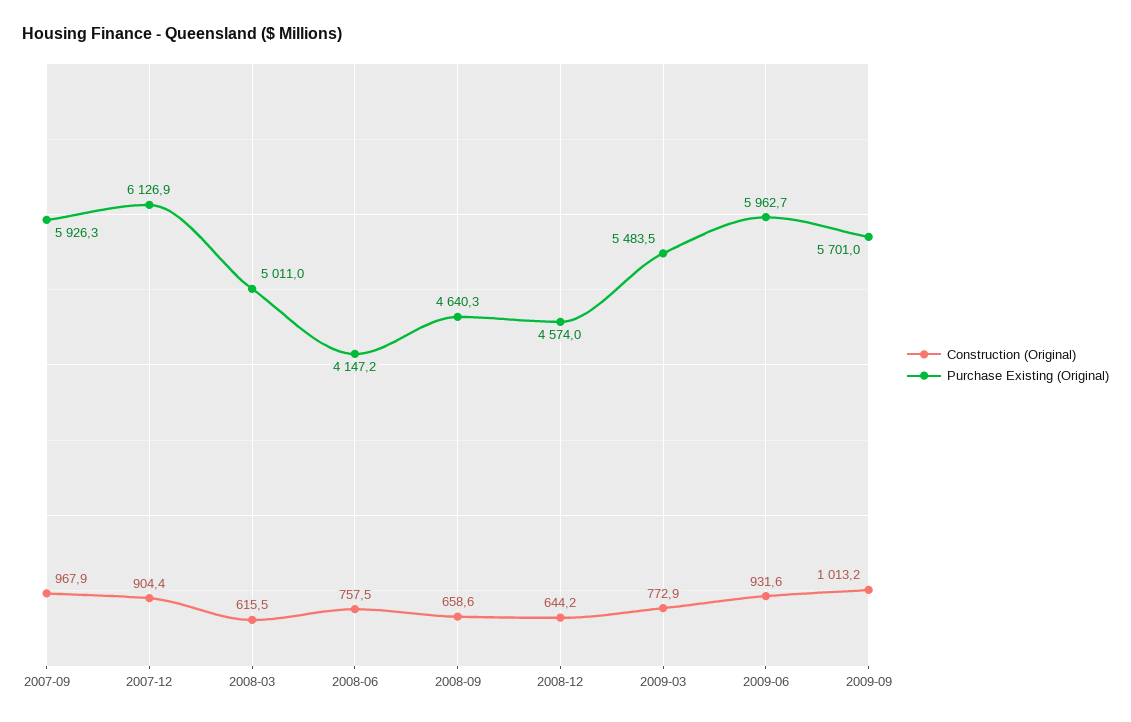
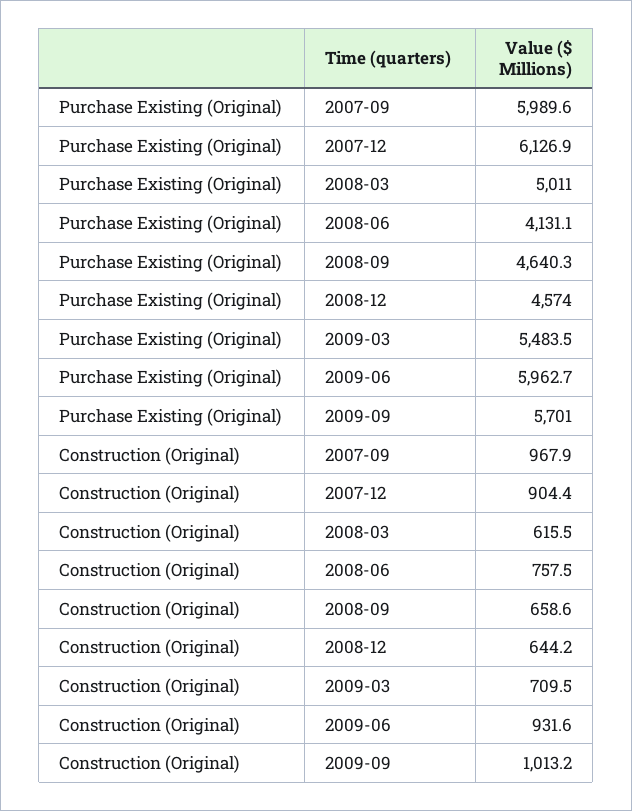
  {
    "Construction (Original)": {
      "2007-09": 967.9,
      "2007-12": 904.4,
      "2008-03": 615.5,
      "2008-06": 757.5,
      "2008-09": 658.6,
      "2008-12": 644.2,
-     "2009-03": 772.9,
+     "2009-03": 709.5,
      "2009-06": 931.6,
      "2009-09": 1013.2
    },
    "Purchase Existing (Original)": {
-     "2007-09": 5926.3,
+     "2007-09": 5989.6,
      "2007-12": 6126.9,
      "2008-03": 5011,
-     "2008-06": 4147.2,
+     "2008-06": 4131.1,
      "2008-09": 4640.3,
      "2008-12": 4574,
      "2009-03": 5483.5,
      "2009-06": 5962.7,
      "2009-09": 5701
    }
  }

